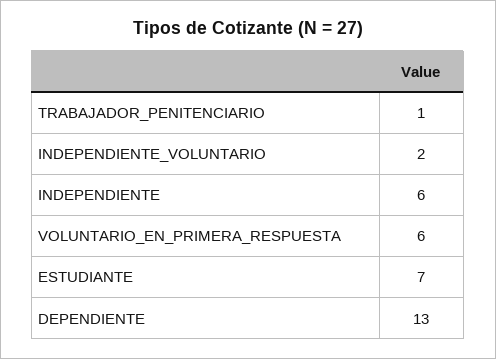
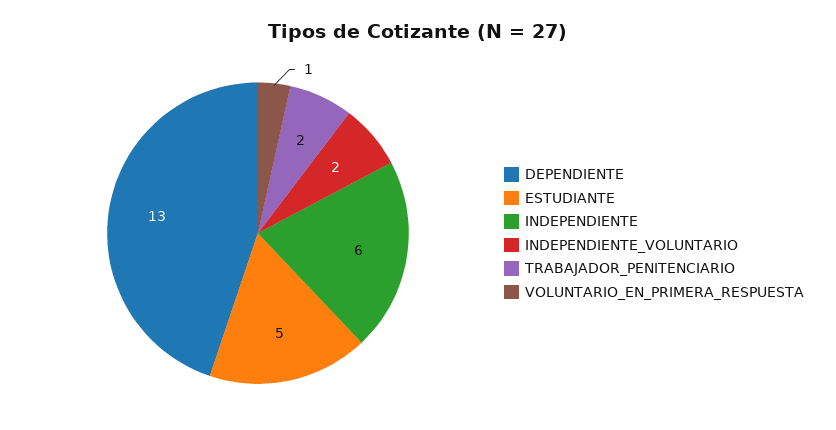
  {
-   "TRABAJADOR_PENITENCIARIO": 1,
+   "TRABAJADOR_PENITENCIARIO": 2,
    "INDEPENDIENTE_VOLUNTARIO": 2,
    "INDEPENDIENTE": 6,
-   "VOLUNTARIO_EN_PRIMERA_RESPUESTA": 6,
+   "VOLUNTARIO_EN_PRIMERA_RESPUESTA": 1,
-   "ESTUDIANTE": 7,
+   "ESTUDIANTE": 5,
    "DEPENDIENTE": 13
  }

